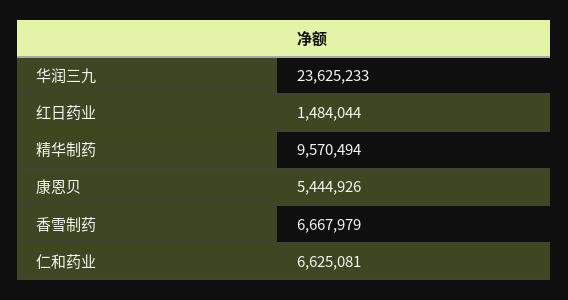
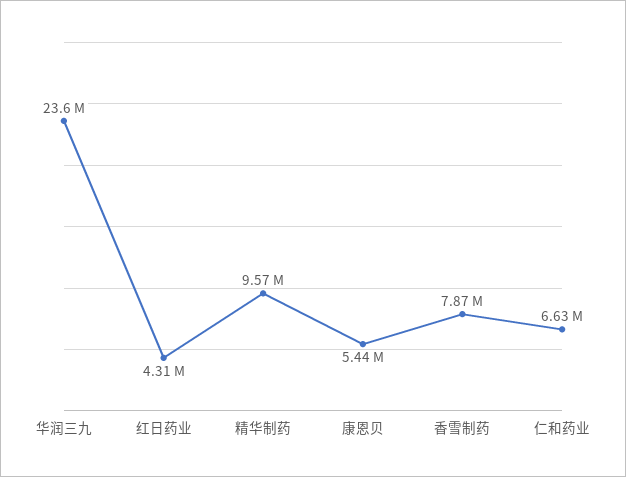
  {
    "华润三九": 23625233,
-   "红日药业": 1484044,
+   "红日药业": 4310000,
    "精华制药": 9570494,
    "康恩贝": 5444926,
-   "香雪制药": 6667979,
+   "香雪制药": 7870000,
    "仁和药业": 6625081
  }

